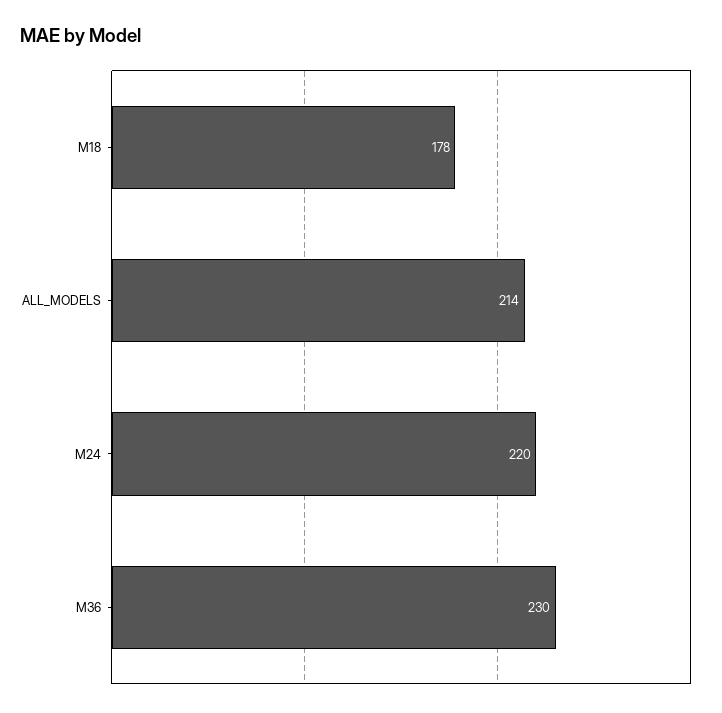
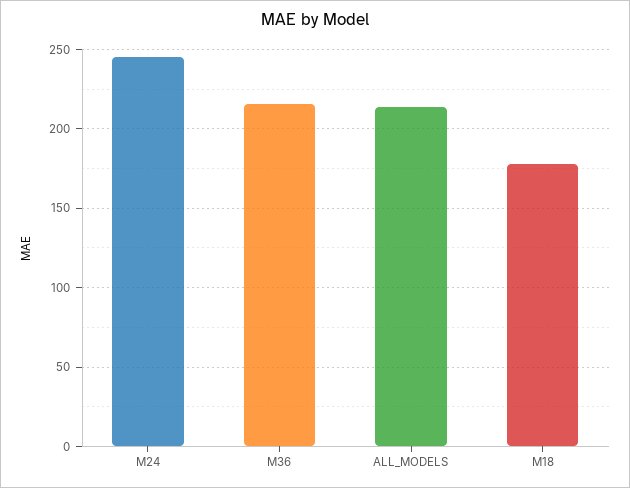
  {
    "M18": 178,
    "ALL_MODELS": 214,
-   "M24": 220,
+   "M24": 245,
-   "M36": 230
+   "M36": 215
  }

